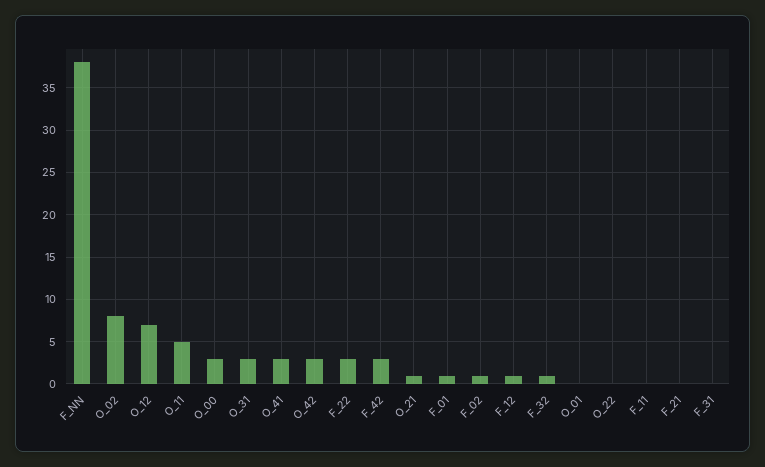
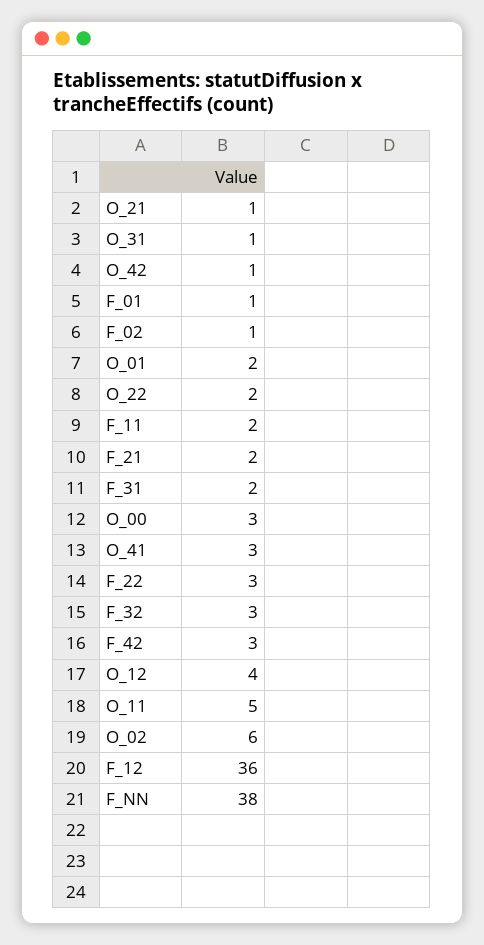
  {
    "F_NN": 38,
-   "O_02": 8,
+   "O_02": 6,
-   "O_12": 7,
+   "O_12": 4,
    "O_11": 5,
    "O_00": 3,
-   "O_31": 3,
+   "O_31": 1,
    "O_41": 3,
-   "O_42": 3,
+   "O_42": 1,
    "F_22": 3,
    "F_42": 3,
    "O_21": 1,
    "F_01": 1,
    "F_02": 1,
-   "F_12": 1,
+   "F_12": 36,
-   "F_32": 1,
+   "F_32": 3,
-   "O_01": 0,
+   "O_01": 2,
-   "O_22": 0,
+   "O_22": 2,
-   "F_11": 0,
+   "F_11": 2,
-   "F_21": 0,
+   "F_21": 2,
-   "F_31": 0
+   "F_31": 2
  }

